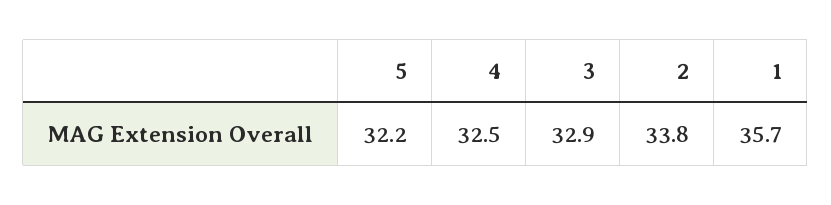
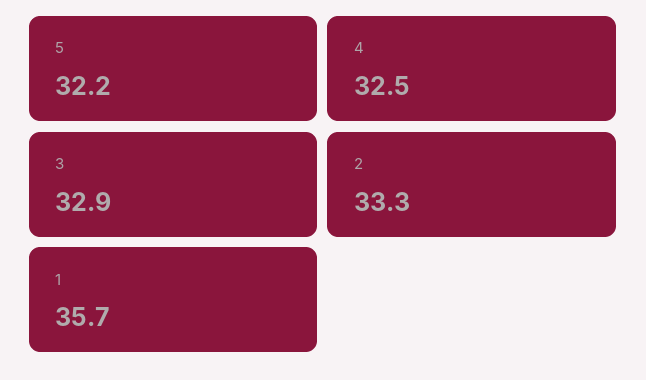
  {
    "5": 32.2,
    "4": 32.5,
    "3": 32.9,
-   "2": 33.8,
+   "2": 33.3,
    "1": 35.7
  }

